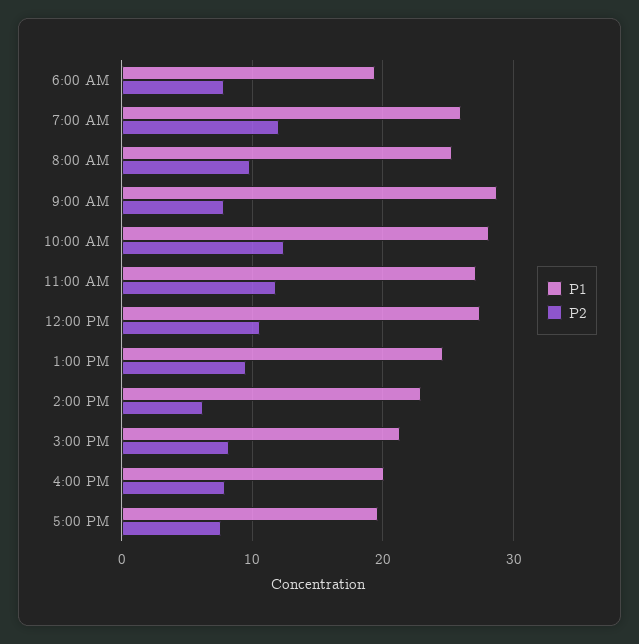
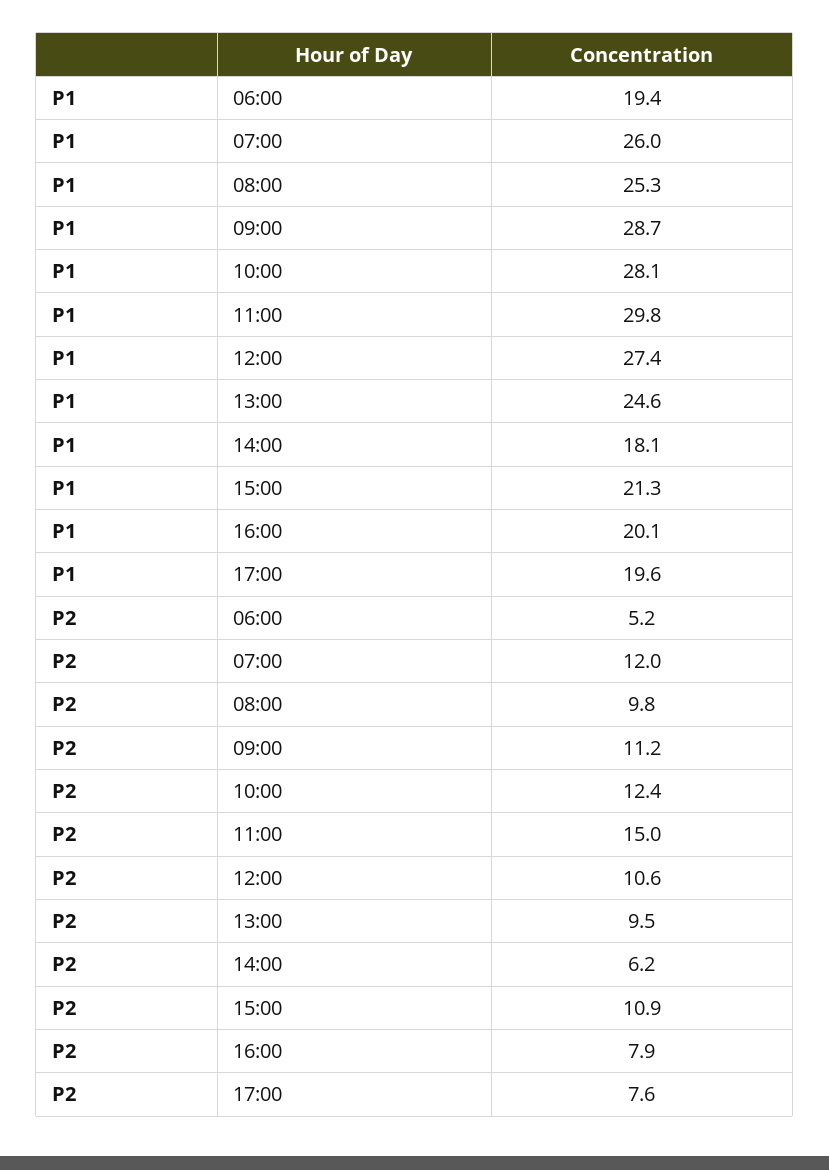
  {
    "P1": {
      "6:00 AM": 19.4,
      "7:00 AM": 26,
      "8:00 AM": 25.3,
      "9:00 AM": 28.7,
      "10:00 AM": 28.1,
-     "11:00 AM": 27,
+     "11:00 AM": 29.8,
      "12:00 PM": 27.4,
      "1:00 PM": 24.6,
-     "2:00 PM": 23,
+     "2:00 PM": 18.1,
      "3:00 PM": 21.3,
      "4:00 PM": 20.1,
      "5:00 PM": 19.6
    },
    "P2": {
-     "6:00 AM": 8,
+     "6:00 AM": 5.2,
      "7:00 AM": 12,
      "8:00 AM": 9.8,
-     "9:00 AM": 8,
+     "9:00 AM": 11.2,
      "10:00 AM": 12.4,
-     "11:00 AM": 12,
+     "11:00 AM": 15,
      "12:00 PM": 10.6,
      "1:00 PM": 9.5,
      "2:00 PM": 6.2,
-     "3:00 PM": 8,
+     "3:00 PM": 10.9,
      "4:00 PM": 7.9,
      "5:00 PM": 7.6
    }
  }

